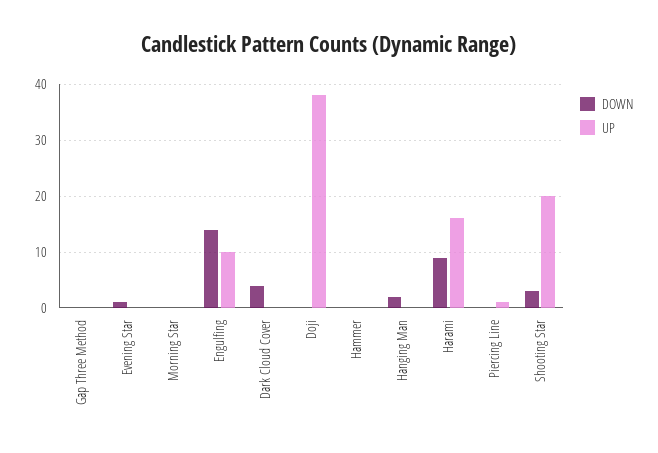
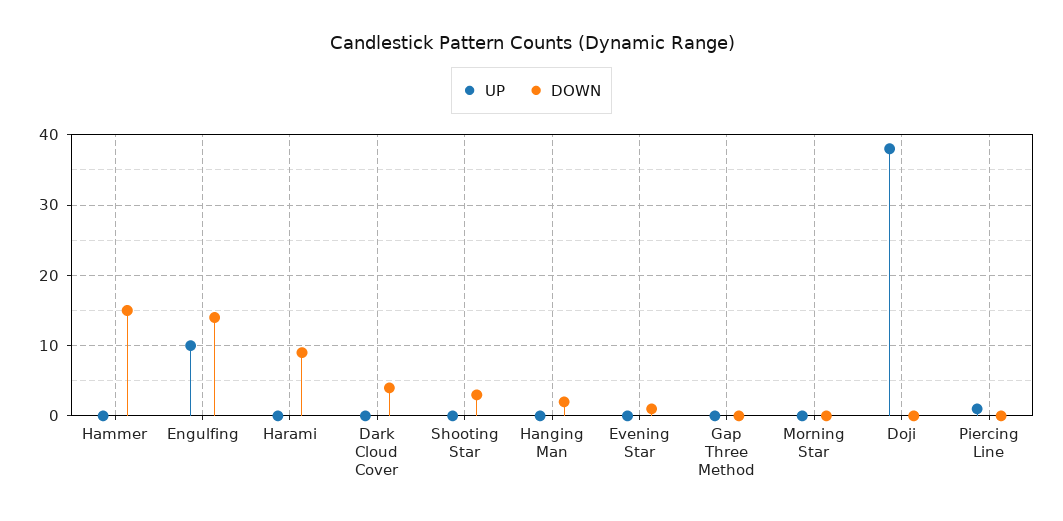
  {
    "DOWN": {
      "Gap Three Method": 0,
      "Evening Star": 1,
      "Morning Star": 0,
      "Engulfing": 14,
      "Dark Cloud Cover": 4,
      "Doji": 0,
-     "Hammer": 0,
+     "Hammer": 15,
      "Hanging Man": 2,
      "Harami": 9,
      "Piercing Line": 0,
      "Shooting Star": 3
    },
    "UP": {
      "Gap Three Method": 0,
      "Evening Star": 0,
      "Morning Star": 0,
      "Engulfing": 10,
      "Dark Cloud Cover": 0,
      "Doji": 38,
      "Hammer": 0,
      "Hanging Man": 0,
-     "Harami": 15,
+     "Harami": 0,
      "Piercing Line": 1,
-     "Shooting Star": 20
+     "Shooting Star": 0
    }
  }

